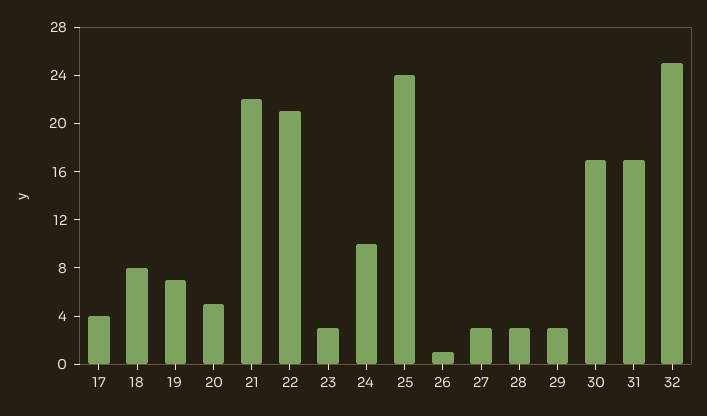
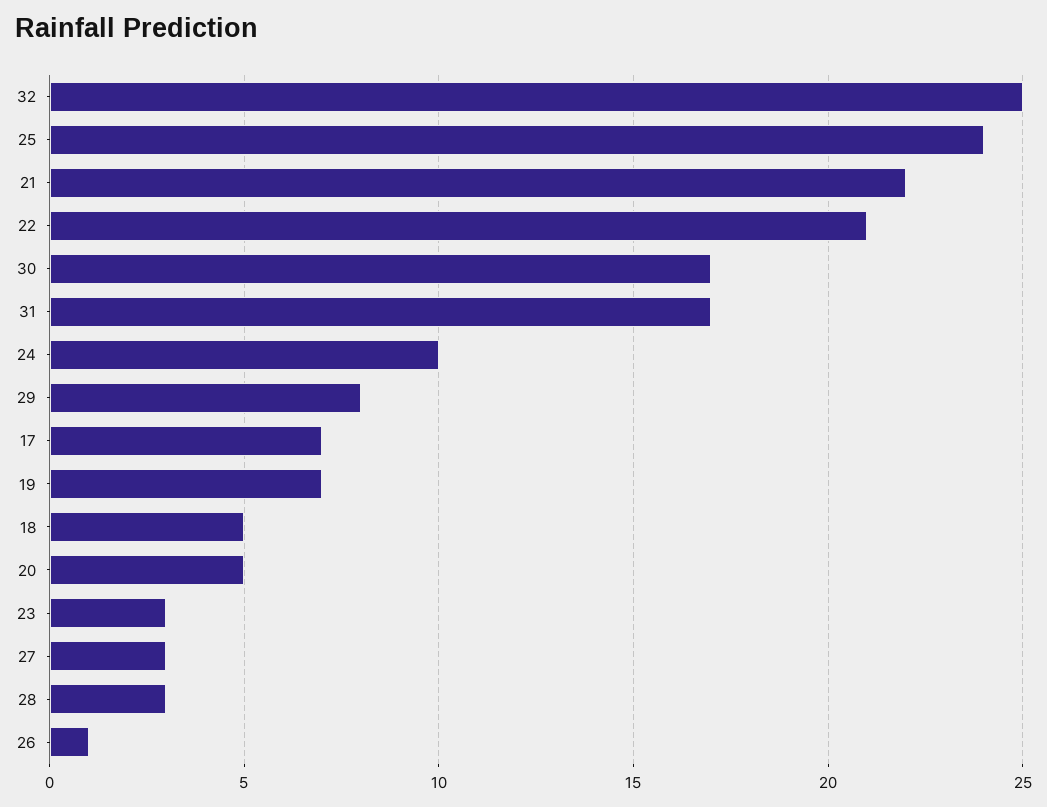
  {
-   "17": 4,
+   "17": 7,
-   "18": 8,
+   "18": 5,
    "19": 7,
    "20": 5,
    "21": 22,
    "22": 21,
    "23": 3,
    "24": 10,
    "25": 24,
    "26": 1,
    "27": 3,
    "28": 3,
-   "29": 3,
+   "29": 8,
    "30": 17,
    "31": 17,
    "32": 25
  }

